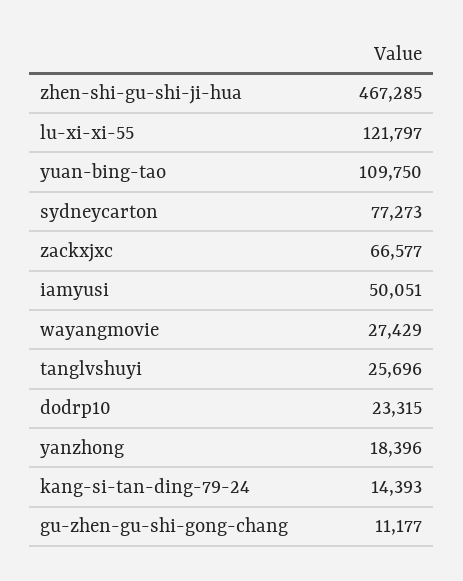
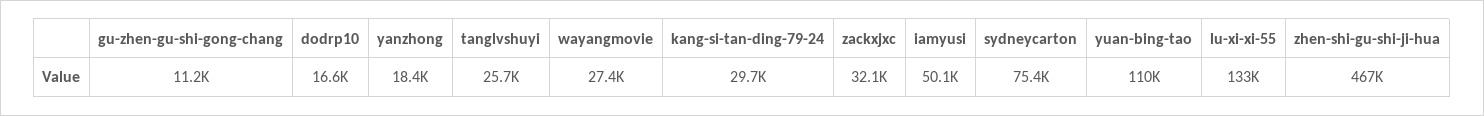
  {
    "zhen-shi-gu-shi-ji-hua": 467285,
-   "lu-xi-xi-55": 121797,
+   "lu-xi-xi-55": 133000,
    "yuan-bing-tao": 109750,
-   "sydneycarton": 77273,
+   "sydneycarton": 75400,
-   "zackxjxc": 66577,
+   "zackxjxc": 32100,
    "iamyusi": 50051,
    "wayangmovie": 27429,
    "tanglvshuyi": 25696,
-   "dodrp10": 23315,
+   "dodrp10": 16600,
    "yanzhong": 18396,
-   "kang-si-tan-ding-79-24": 14393,
+   "kang-si-tan-ding-79-24": 29700,
    "gu-zhen-gu-shi-gong-chang": 11177
  }

